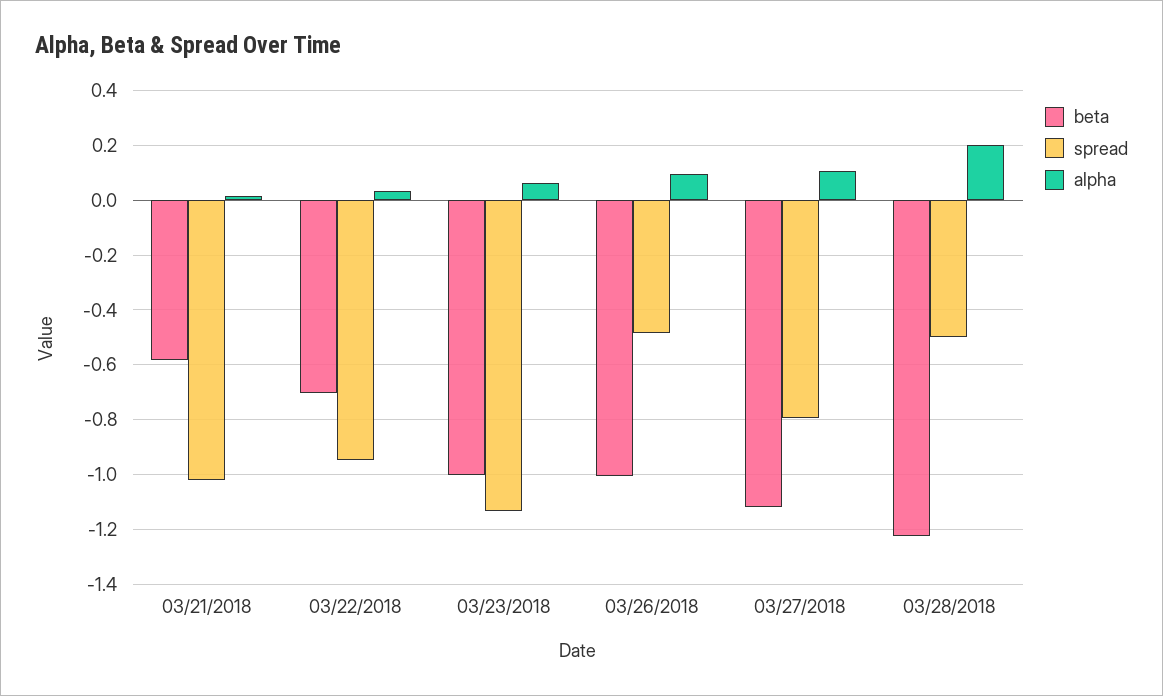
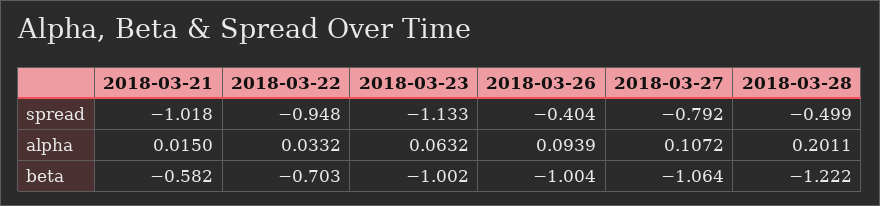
  {
    "beta": {
      "03/21/2018": -0.582,
      "03/22/2018": -0.703,
      "03/23/2018": -1.002,
      "03/26/2018": -1.004,
-     "03/27/2018": -1.125,
+     "03/27/2018": -1.064,
      "03/28/2018": -1.222
    },
    "spread": {
      "03/21/2018": -1.018,
      "03/22/2018": -0.948,
      "03/23/2018": -1.133,
-     "03/26/2018": -0.475,
+     "03/26/2018": -0.404,
      "03/27/2018": -0.792,
      "03/28/2018": -0.499
    },
    "alpha": {
      "03/21/2018": 0.015,
      "03/22/2018": 0.0332,
      "03/23/2018": 0.0632,
      "03/26/2018": 0.0939,
      "03/27/2018": 0.1072,
      "03/28/2018": 0.2011
    }
  }

